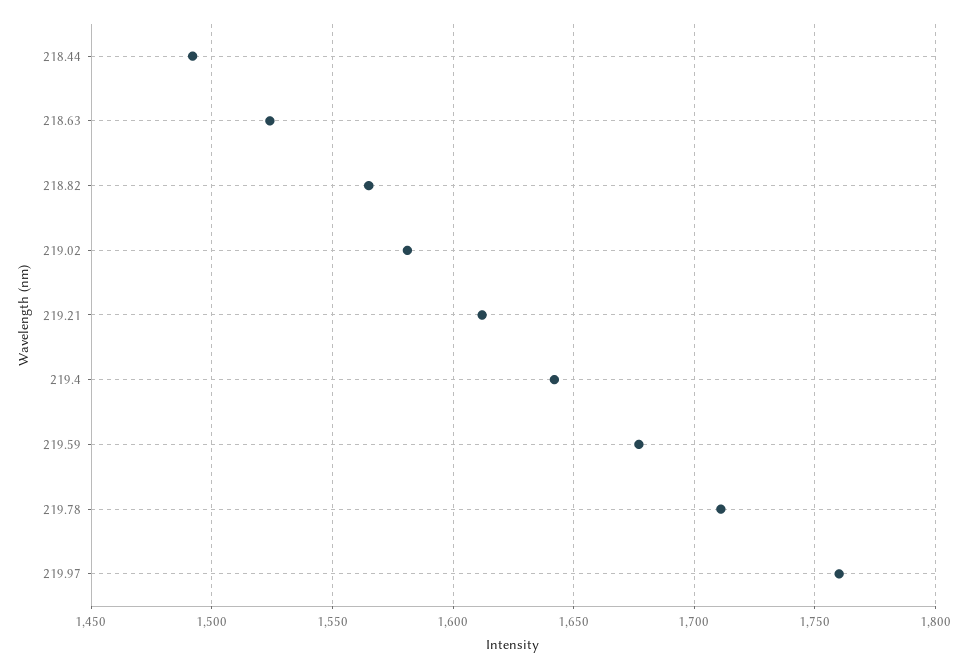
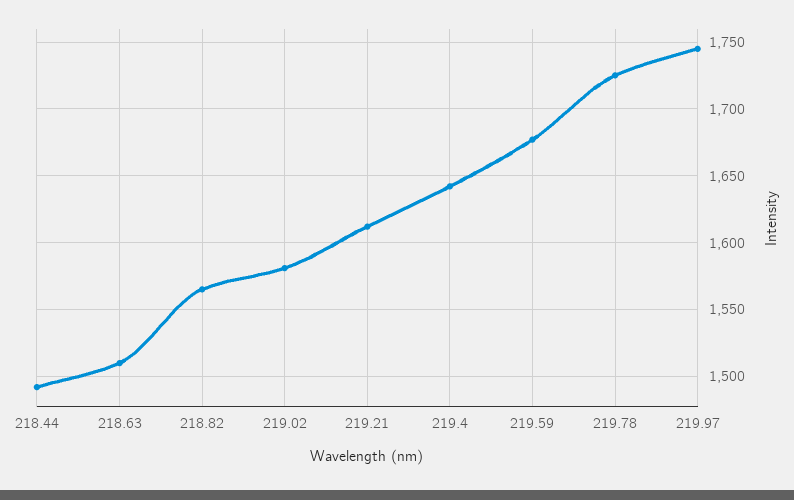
  {
    "218.44": 1490,
-   "218.63": 1525,
+   "218.63": 1510,
    "218.82": 1565,
    "219.02": 1580,
    "219.21": 1610,
    "219.4": 1640,
    "219.59": 1675,
-   "219.78": 1710,
+   "219.78": 1725,
-   "219.97": 1760
+   "219.97": 1745
  }

